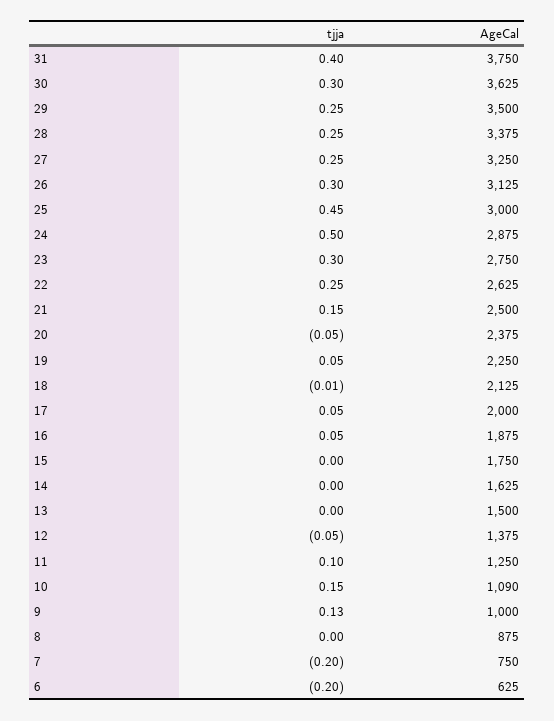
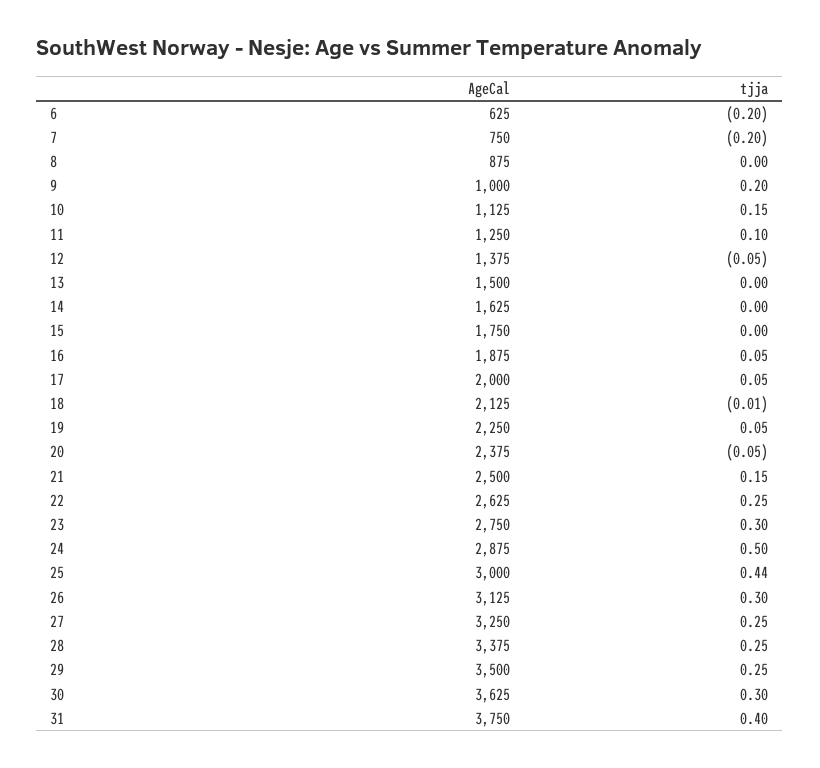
  {
    "tjja": {
      "31": 0.4,
      "30": 0.3,
      "29": 0.25,
      "28": 0.25,
      "27": 0.25,
      "26": 0.3,
-     "25": 0.45,
+     "25": 0.44,
      "24": 0.5,
      "23": 0.3,
      "22": 0.25,
      "21": 0.15,
      "20": -0.05,
      "19": 0.05,
      "18": -0.01,
      "17": 0.05,
      "16": 0.05,
      "15": 0,
      "14": 0,
      "13": 0,
      "12": -0.05,
      "11": 0.1,
      "10": 0.15,
-     "9": 0.13,
+     "9": 0.2,
      "8": 0,
      "7": -0.2,
      "6": -0.2
    },
    "AgeCal": {
      "31": 3750,
      "30": 3625,
      "29": 3500,
      "28": 3375,
      "27": 3250,
      "26": 3125,
      "25": 3000,
      "24": 2875,
      "23": 2750,
      "22": 2625,
      "21": 2500,
      "20": 2375,
      "19": 2250,
      "18": 2125,
      "17": 2000,
      "16": 1875,
      "15": 1750,
      "14": 1625,
      "13": 1500,
      "12": 1375,
      "11": 1250,
-     "10": 1090,
+     "10": 1125,
      "9": 1000,
      "8": 875,
      "7": 750,
      "6": 625
    }
  }

